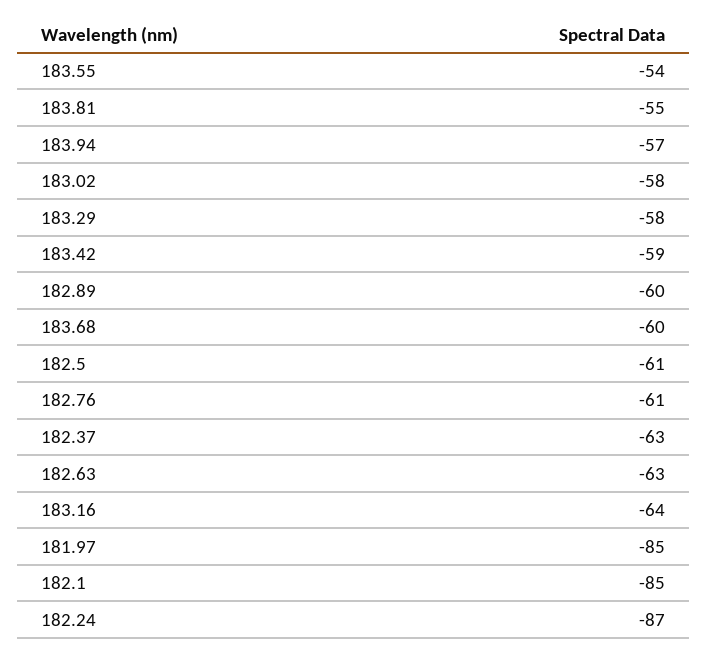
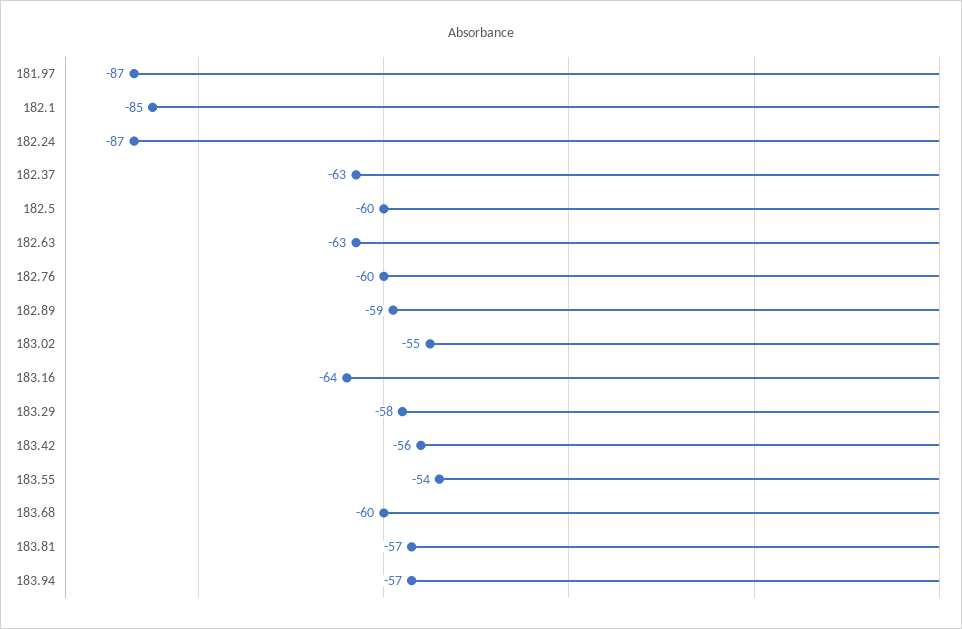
  {
    "183.55": -54,
-   "183.81": -55,
+   "183.81": -57,
    "183.94": -57,
-   "183.02": -58,
+   "183.02": -55,
    "183.29": -58,
-   "183.42": -59,
+   "183.42": -56,
-   "182.89": -60,
+   "182.89": -59,
    "183.68": -60,
-   "182.5": -61,
+   "182.5": -60,
-   "182.76": -61,
+   "182.76": -60,
    "182.37": -63,
    "182.63": -63,
    "183.16": -64,
-   "181.97": -85,
+   "181.97": -87,
    "182.1": -85,
    "182.24": -87
  }

